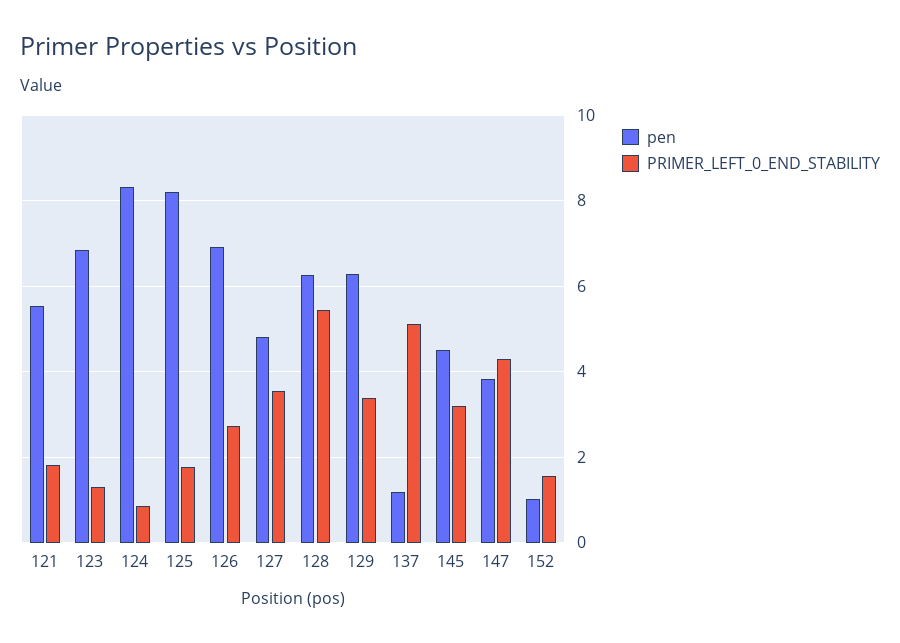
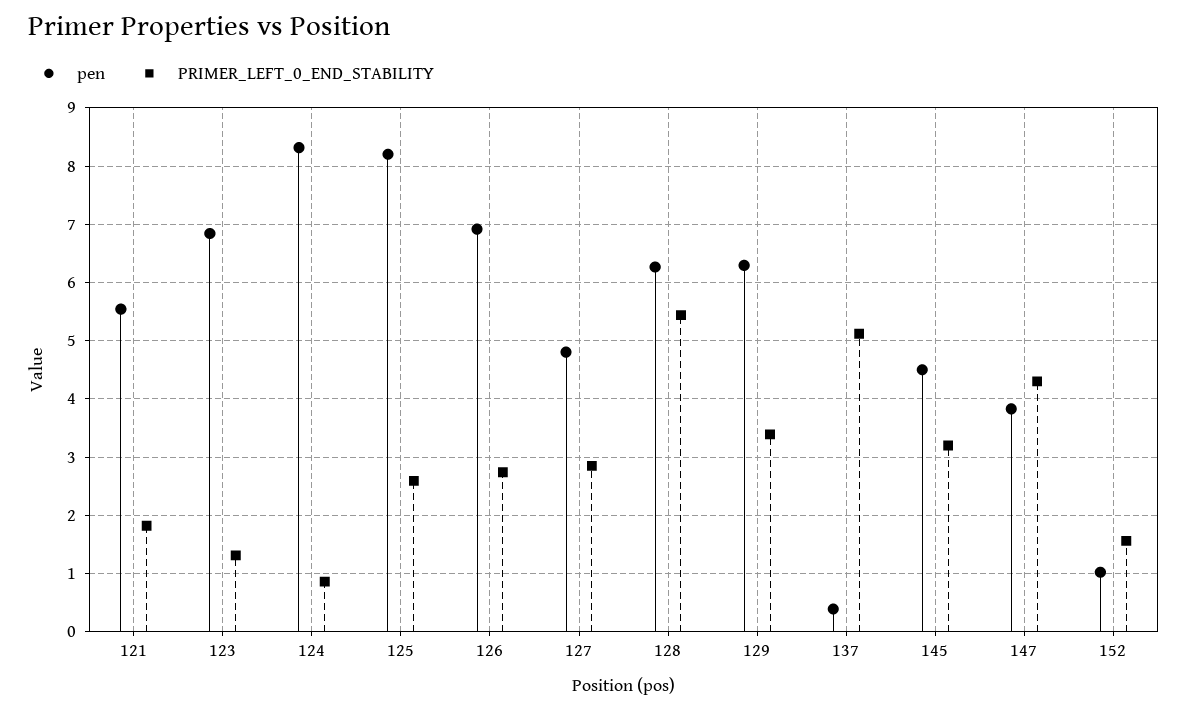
  {
    "pen": {
      "121": 5.6,
      "123": 6.8,
      "124": 8.4,
      "125": 8.2,
      "126": 7,
      "127": 4.8,
      "128": 6.2,
      "129": 6.2,
-     "137": 1.2,
+     "137": 0.4,
      "145": 4.6,
      "147": 3.8,
      "152": 1
    },
    "PRIMER_LEFT_0_END_STABILITY": {
      "121": 1.8,
      "123": 1.4,
      "124": 0.8,
-     "125": 1.8,
+     "125": 2.6,
      "126": 2.8,
-     "127": 3.6,
+     "127": 2.8,
      "128": 5.4,
      "129": 3.4,
      "137": 5.2,
      "145": 3.2,
      "147": 4.4,
      "152": 1.6
    }
  }

